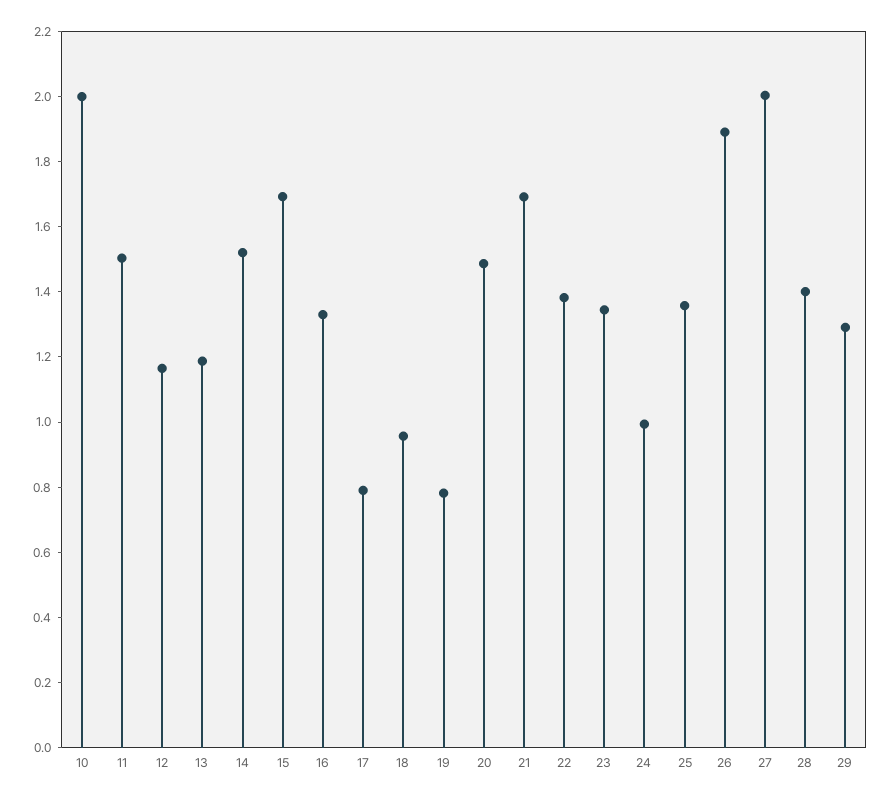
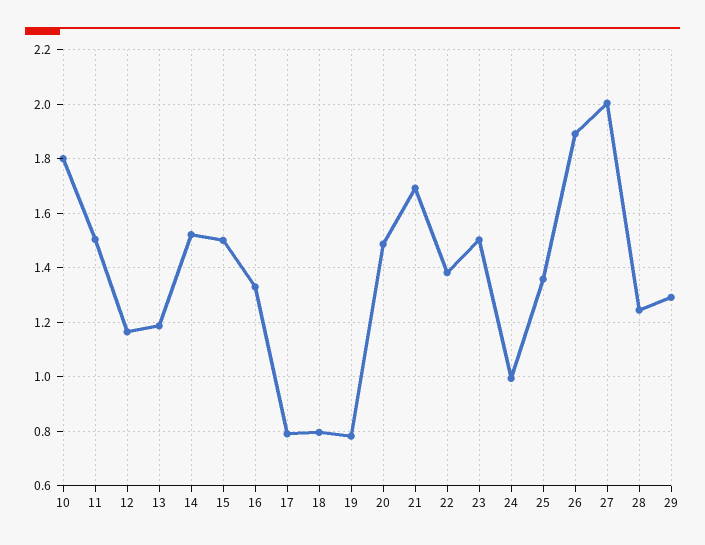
  {
-   "10": 2,
+   "10": 1.8,
    "11": 1.5,
    "12": 1.175,
    "13": 1.175,
    "14": 1.525,
-   "15": 1.7,
+   "15": 1.5,
    "16": 1.325,
    "17": 0.8,
-   "18": 0.95,
+   "18": 0.8,
    "19": 0.775,
    "20": 1.475,
    "21": 1.7,
    "22": 1.375,
-   "23": 1.35,
+   "23": 1.5,
    "24": 1,
    "25": 1.35,
    "26": 1.9,
    "27": 2,
-   "28": 1.4,
+   "28": 1.25,
    "29": 1.3
  }

